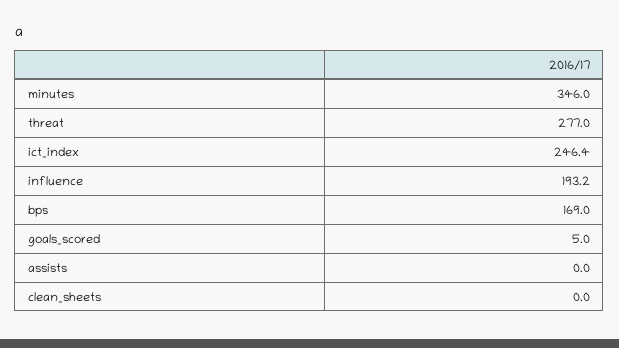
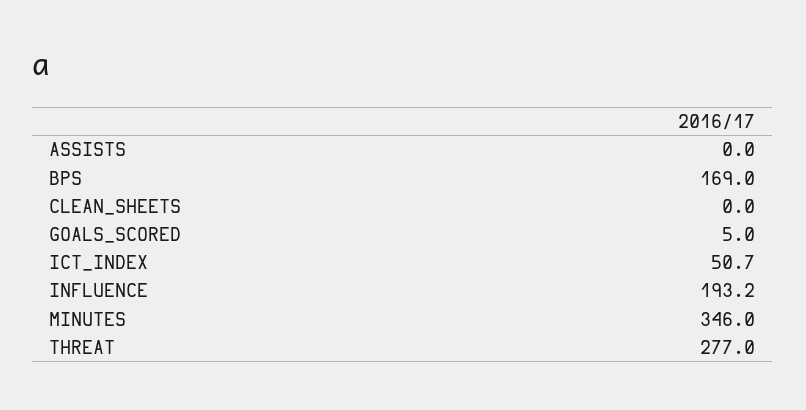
  {
    "minutes": 346,
    "threat": 277,
-   "ict_index": 246.4,
+   "ict_index": 50.7,
    "influence": 193.2,
    "bps": 169,
    "goals_scored": 5,
    "assists": 0,
    "clean_sheets": 0
  }

